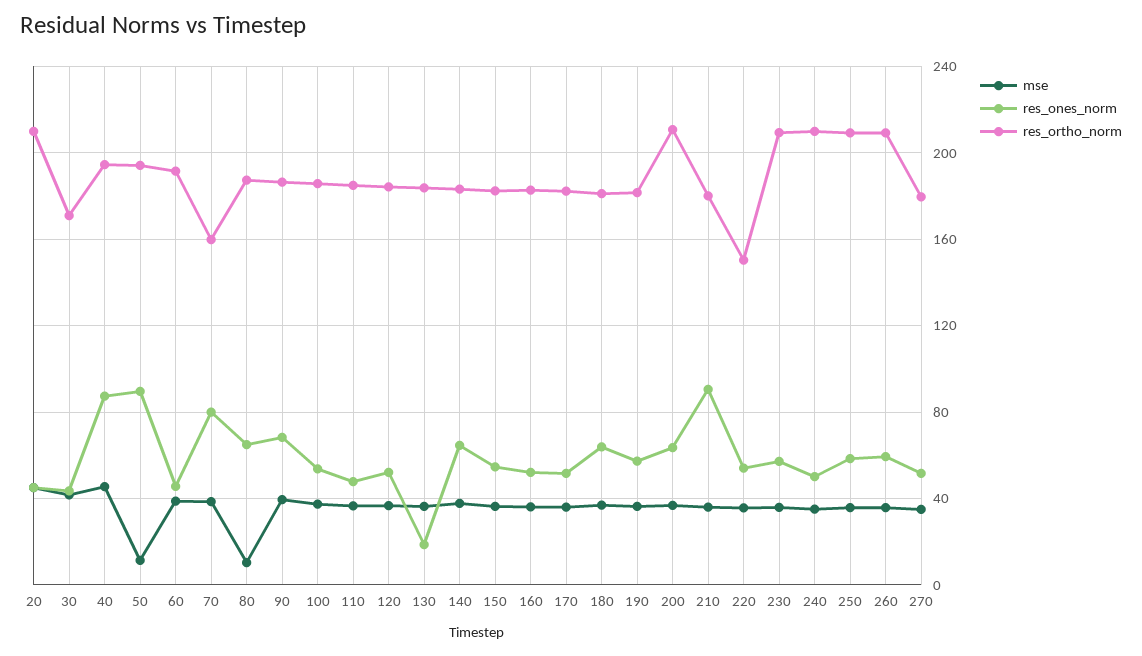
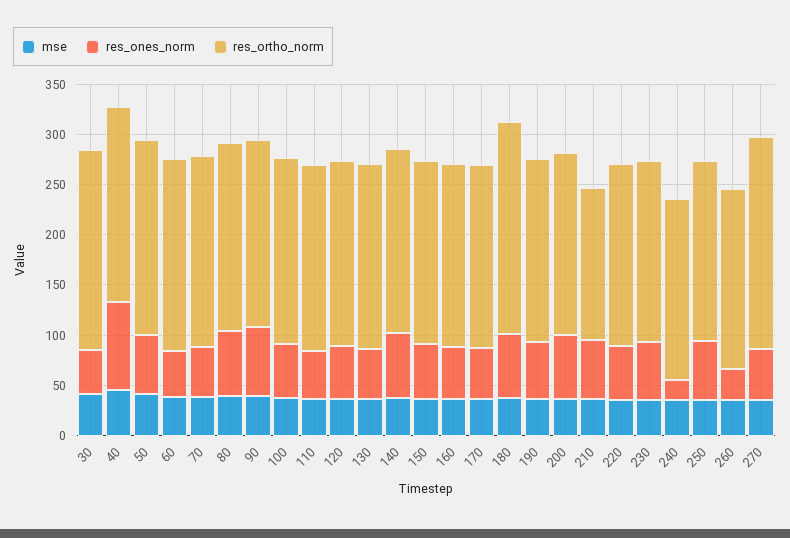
  {
    "mse": {
-     "20": 45,
      "30": 40,
      "40": 45,
-     "50": 10,
+     "50": 40,
      "60": 40,
      "70": 40,
-     "80": 10,
+     "80": 40,
      "90": 40,
      "100": 35,
      "110": 35,
      "120": 35,
      "130": 35,
      "140": 40,
      "150": 35,
      "160": 35,
      "170": 35,
      "180": 35,
      "190": 35,
      "200": 35,
      "210": 35,
      "220": 35,
      "230": 35,
      "240": 35,
      "250": 35,
      "260": 35,
      "270": 35
    },
    "res_ones_norm": {
-     "20": 45,
      "30": 45,
      "40": 85,
-     "50": 90,
+     "50": 60,
      "60": 45,
-     "70": 80,
+     "70": 50,
      "80": 65,
      "90": 70,
      "100": 55,
      "110": 50,
      "120": 50,
-     "130": 20,
+     "130": 50,
      "140": 65,
      "150": 55,
      "160": 50,
      "170": 50,
      "180": 65,
      "190": 55,
      "200": 65,
-     "210": 90,
+     "210": 60,
      "220": 55,
      "230": 55,
-     "240": 50,
+     "240": 20,
      "250": 60,
-     "260": 60,
+     "260": 30,
      "270": 50
    },
    "res_ortho_norm": {
-     "20": 210,
-     "30": 170,
+     "30": 200,
      "40": 195,
      "50": 195,
      "60": 190,
-     "70": 160,
+     "70": 190,
      "80": 185,
      "90": 185,
      "100": 185,
      "110": 185,
      "120": 185,
      "130": 185,
      "140": 185,
      "150": 180,
      "160": 185,
      "170": 180,
-     "180": 180,
+     "180": 210,
      "190": 180,
-     "200": 210,
+     "200": 180,
-     "210": 180,
+     "210": 150,
-     "220": 150,
+     "220": 180,
-     "230": 210,
+     "230": 180,
-     "240": 210,
+     "240": 180,
-     "250": 210,
+     "250": 180,
-     "260": 210,
+     "260": 180,
-     "270": 180
+     "270": 210
    }
  }

